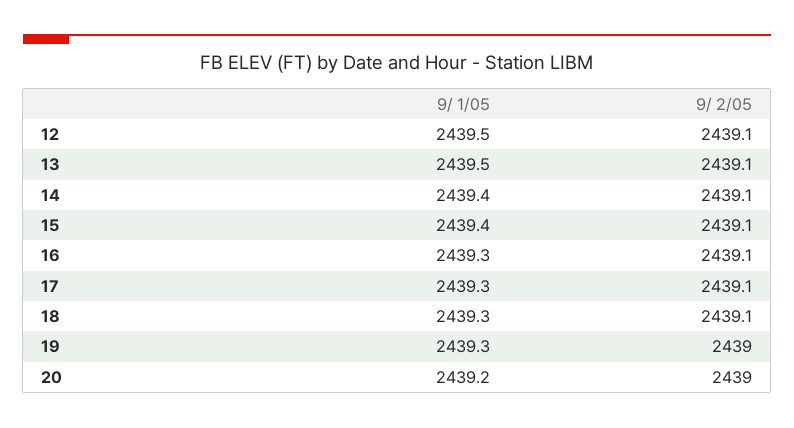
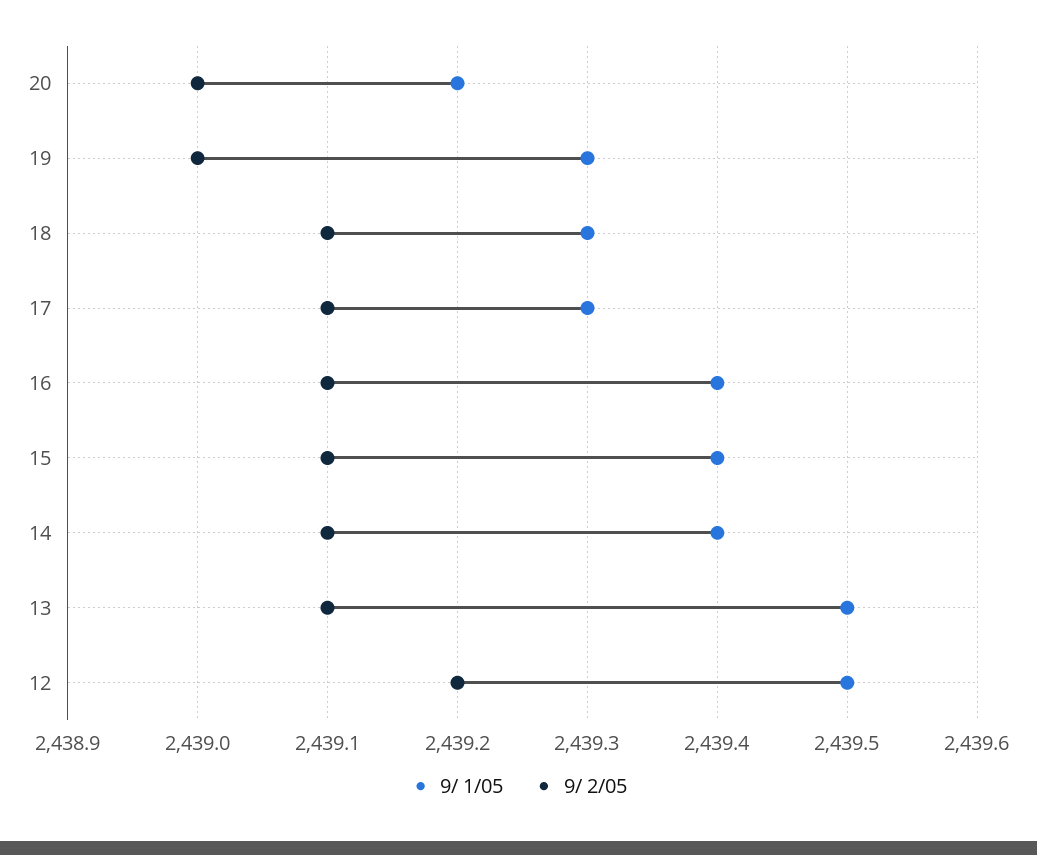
  {
    "9/ 1/05": {
      "12": 2439.5,
      "13": 2439.5,
      "14": 2439.4,
      "15": 2439.4,
-     "16": 2439.3,
+     "16": 2439.4,
      "17": 2439.3,
      "18": 2439.3,
      "19": 2439.3,
      "20": 2439.2
    },
    "9/ 2/05": {
-     "12": 2439.1,
+     "12": 2439.2,
      "13": 2439.1,
      "14": 2439.1,
      "15": 2439.1,
      "16": 2439.1,
      "17": 2439.1,
      "18": 2439.1,
      "19": 2439,
      "20": 2439
    }
  }

